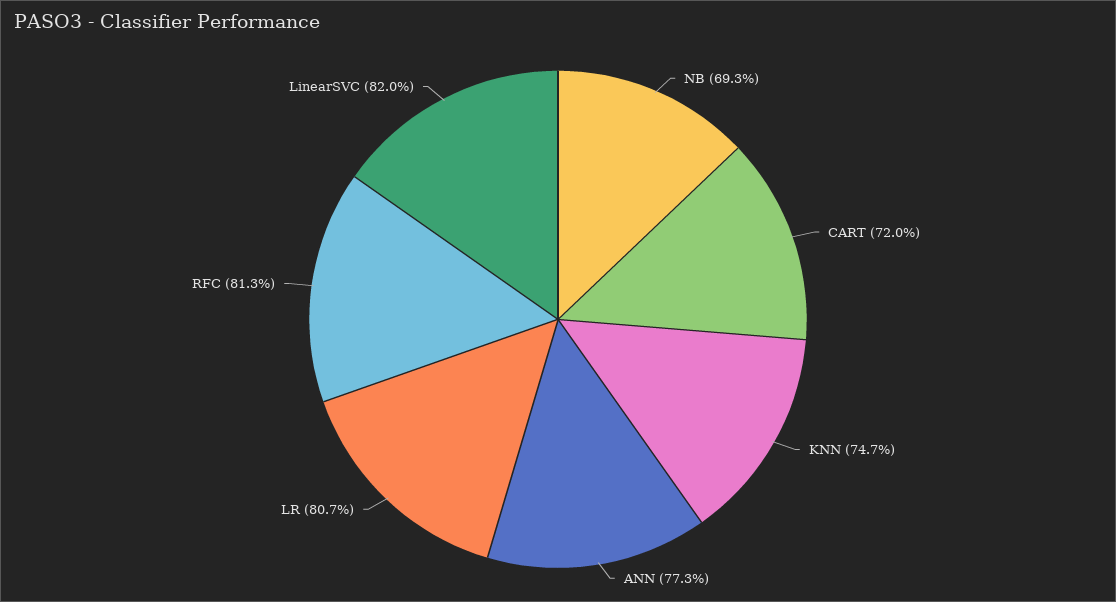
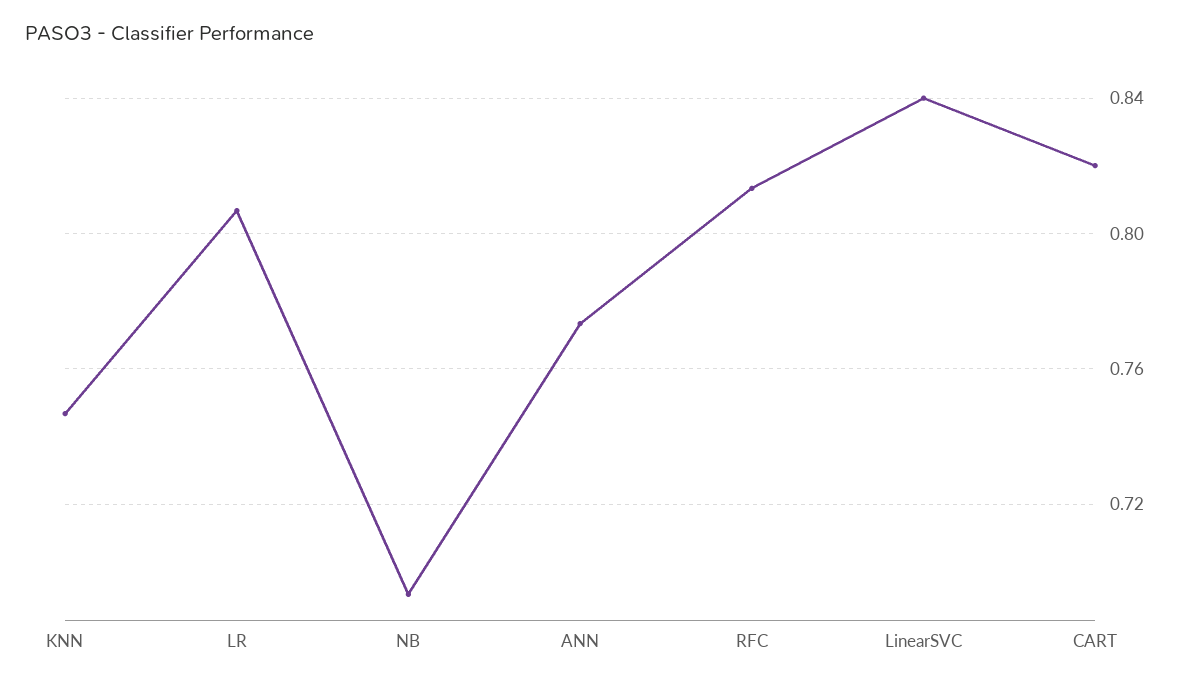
  {
    "NB": 0.693,
-   "CART": 0.72,
+   "CART": 0.82,
    "KNN": 0.747,
    "ANN": 0.773,
    "LR": 0.807,
    "RFC": 0.813,
-   "LinearSVC": 0.82
+   "LinearSVC": 0.84
  }

